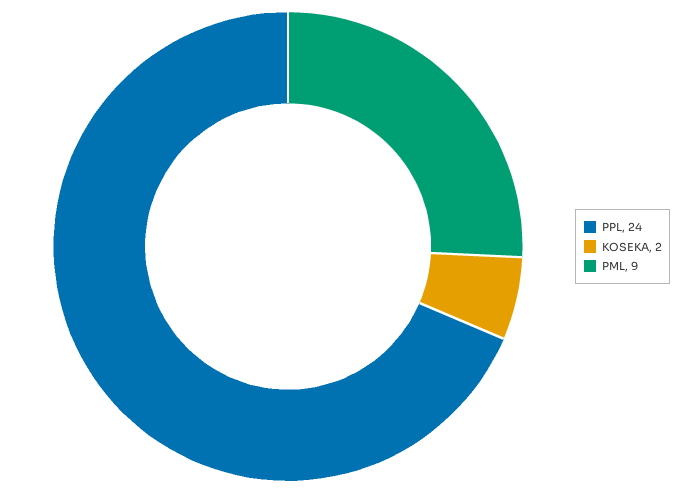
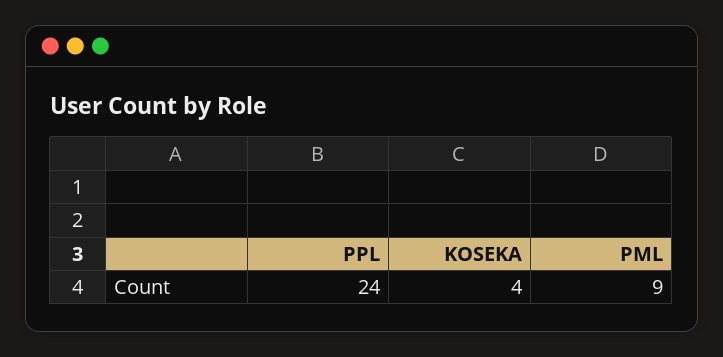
  {
    "PPL": 24,
-   "KOSEKA": 2,
+   "KOSEKA": 4,
    "PML": 9
  }

